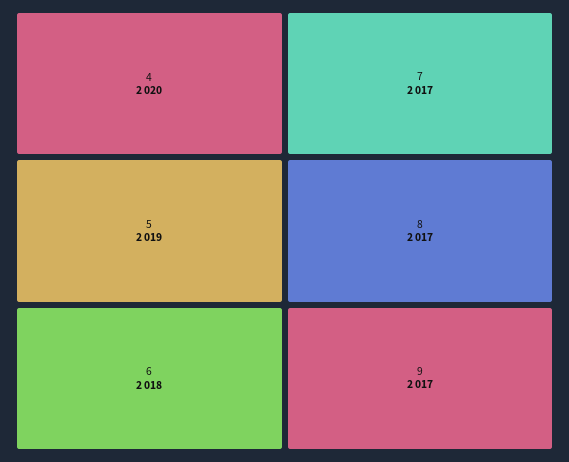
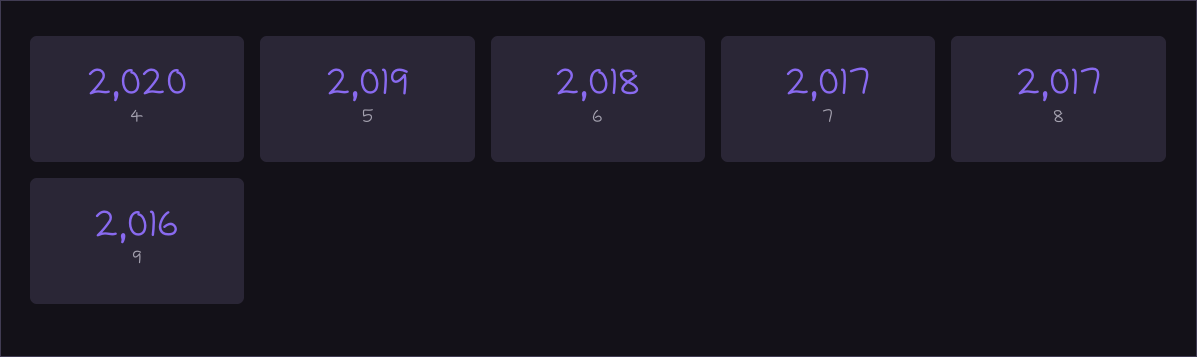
  {
    "4": 2020,
    "5": 2019,
    "6": 2018,
    "7": 2017,
    "8": 2017,
-   "9": 2017
+   "9": 2016
  }

